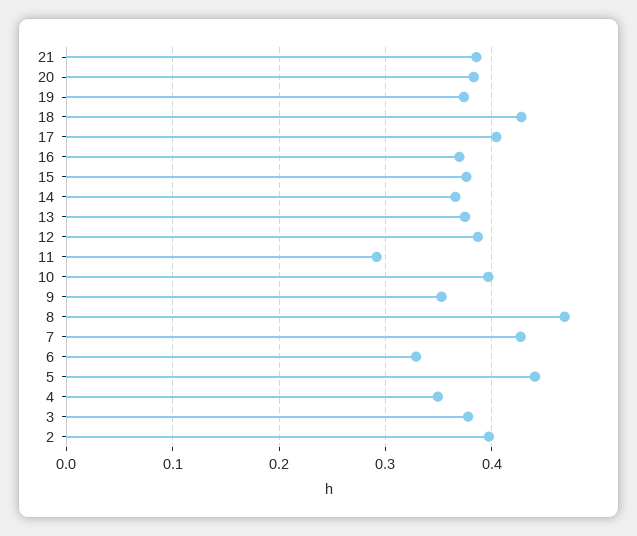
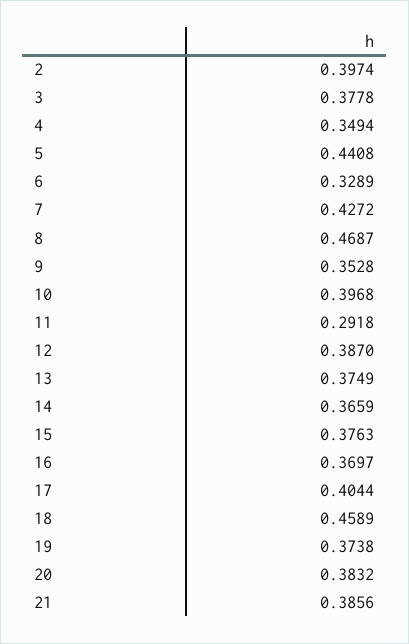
  {
    "21": 0.3856,
    "20": 0.3832,
    "19": 0.3738,
-   "18": 0.43,
+   "18": 0.4589,
    "17": 0.4044,
    "16": 0.3697,
    "15": 0.3763,
    "14": 0.3659,
    "13": 0.3749,
    "12": 0.387,
    "11": 0.2918,
    "10": 0.3968,
    "9": 0.3528,
    "8": 0.4687,
    "7": 0.4272,
    "6": 0.3289,
    "5": 0.4408,
    "4": 0.3494,
    "3": 0.3778,
    "2": 0.3974
  }

